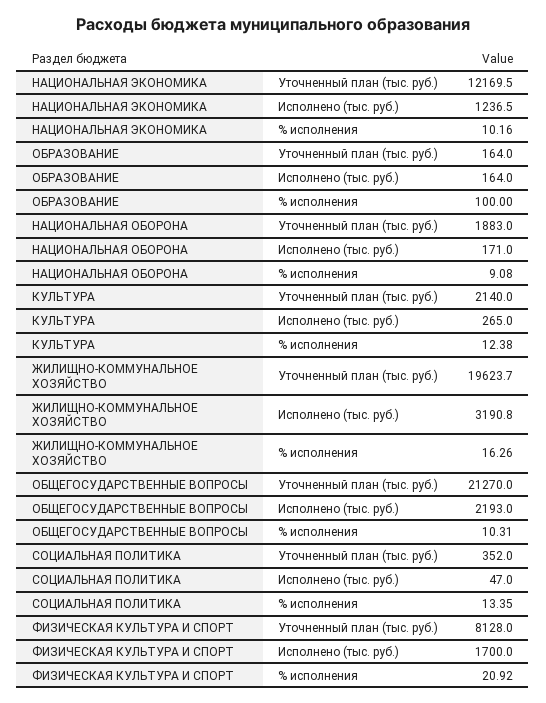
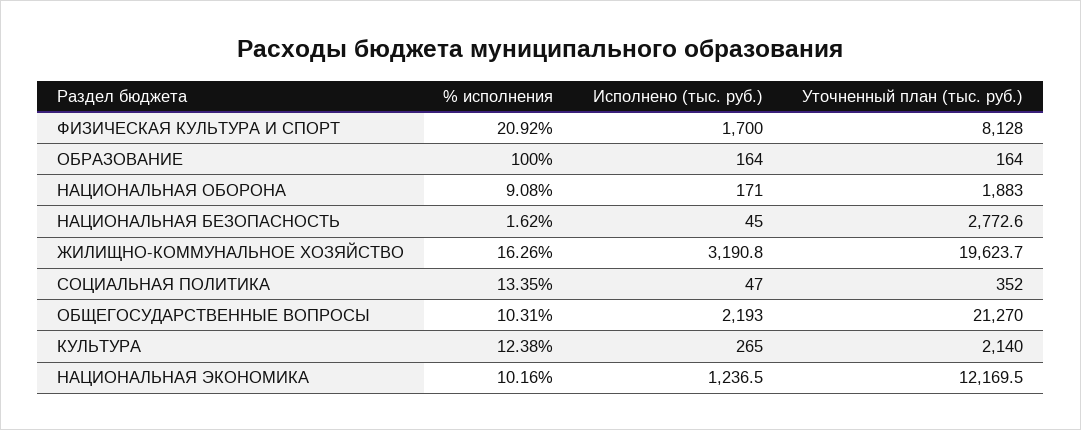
  {
    "НАЦИОНАЛЬНАЯ ЭКОНОМИКА": {
      "Уточненный план (тыс. руб.)": 12169.5,
      "Исполнено (тыс. руб.)": 1236.5,
      "% исполнения": 10.16
    },
    "ОБРАЗОВАНИЕ": {
      "Уточненный план (тыс. руб.)": 164,
      "Исполнено (тыс. руб.)": 164,
      "% исполнения": 100
    },
    "НАЦИОНАЛЬНАЯ ОБОРОНА": {
      "Уточненный план (тыс. руб.)": 1883,
      "Исполнено (тыс. руб.)": 171,
      "% исполнения": 9.08
    },
    "КУЛЬТУРА": {
      "Уточненный план (тыс. руб.)": 2140,
      "Исполнено (тыс. руб.)": 265,
      "% исполнения": 12.38
    },
    "ЖИЛИЩНО-КОММУНАЛЬНОЕ ХОЗЯЙСТВО": {
      "Уточненный план (тыс. руб.)": 19623.7,
      "Исполнено (тыс. руб.)": 3190.8,
      "% исполнения": 16.26
    },
    "ОБЩЕГОСУДАРСТВЕННЫЕ ВОПРОСЫ": {
      "Уточненный план (тыс. руб.)": 21270,
      "Исполнено (тыс. руб.)": 2193,
      "% исполнения": 10.31
    },
    "СОЦИАЛЬНАЯ ПОЛИТИКА": {
      "Уточненный план (тыс. руб.)": 352,
      "Исполнено (тыс. руб.)": 47,
      "% исполнения": 13.35
    },
    "ФИЗИЧЕСКАЯ КУЛЬТУРА И СПОРТ": {
      "Уточненный план (тыс. руб.)": 8128,
      "Исполнено (тыс. руб.)": 1700,
      "% исполнения": 20.92
-   }
+   },
+   "НАЦИОНАЛЬНАЯ БЕЗОПАСНОСТЬ": {
+     "% исполнения": 1.62,
+     "Исполнено (тыс. руб.)": 45,
+     "Уточненный план (тыс. руб.)": 2772.6
+   }
  }

